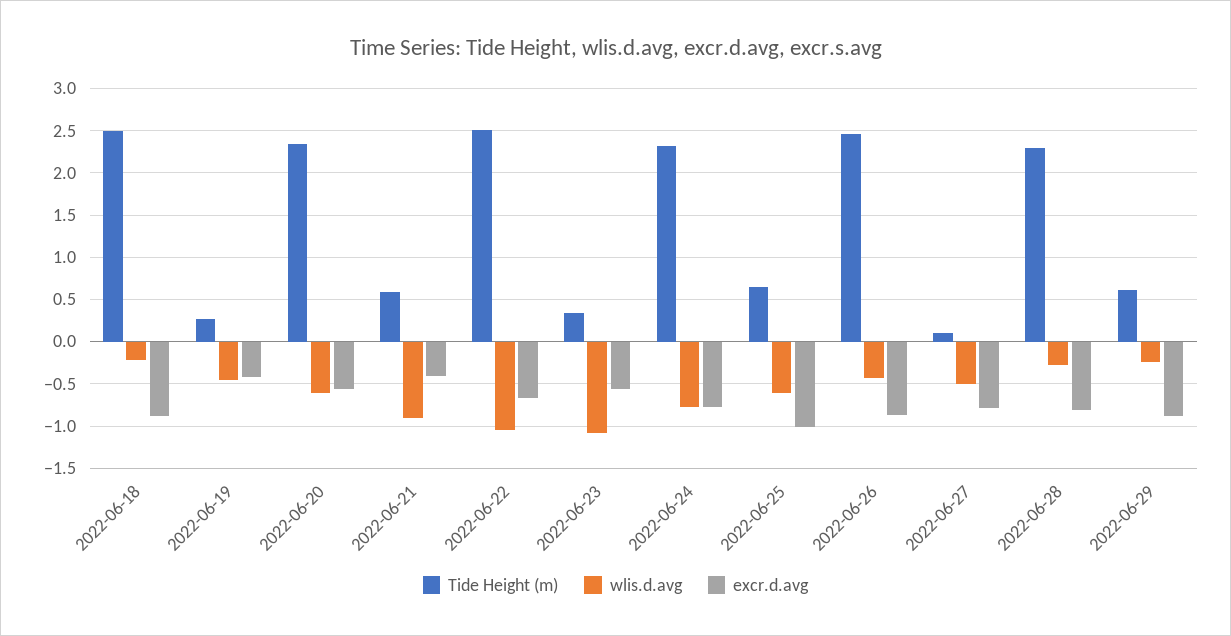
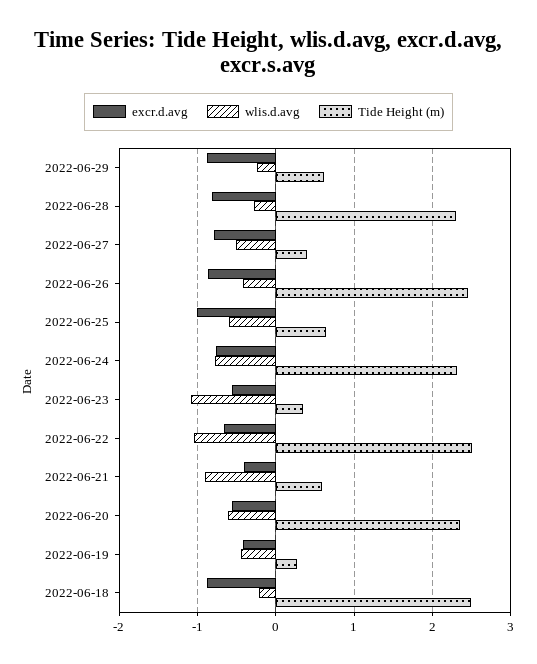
  {
    "Tide Height (m)": {
      "2022-06-18": 2.5,
      "2022-06-19": 0.3,
      "2022-06-20": 2.3,
      "2022-06-21": 0.6,
      "2022-06-22": 2.5,
      "2022-06-23": 0.3,
      "2022-06-24": 2.3,
      "2022-06-25": 0.6,
      "2022-06-26": 2.5,
-     "2022-06-27": 0.1,
+     "2022-06-27": 0.4,
      "2022-06-28": 2.3,
      "2022-06-29": 0.6
    },
    "wlis.d.avg": {
      "2022-06-18": -0.2,
      "2022-06-19": -0.5,
      "2022-06-20": -0.6,
      "2022-06-21": -0.9,
      "2022-06-22": -1.1,
      "2022-06-23": -1.1,
      "2022-06-24": -0.8,
      "2022-06-25": -0.6,
      "2022-06-26": -0.4,
      "2022-06-27": -0.5,
      "2022-06-28": -0.3,
      "2022-06-29": -0.2
    },
    "excr.d.avg": {
      "2022-06-18": -0.9,
      "2022-06-19": -0.4,
      "2022-06-20": -0.6,
      "2022-06-21": -0.4,
      "2022-06-22": -0.7,
      "2022-06-23": -0.6,
      "2022-06-24": -0.8,
      "2022-06-25": -1,
      "2022-06-26": -0.9,
      "2022-06-27": -0.8,
      "2022-06-28": -0.8,
      "2022-06-29": -0.9
    }
  }

